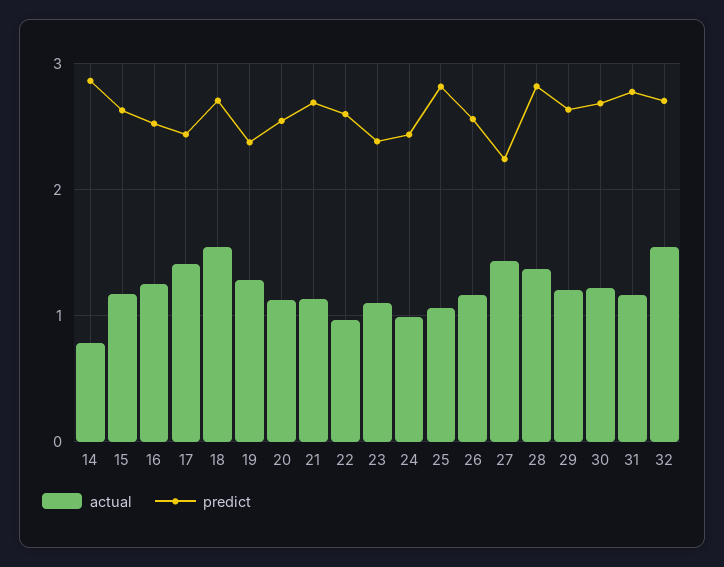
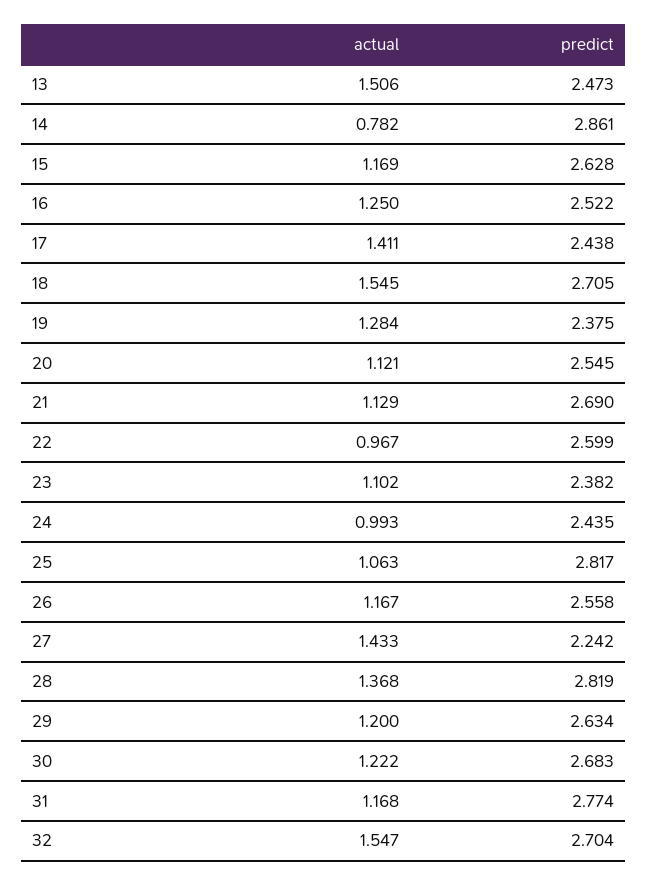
  {
    "actual": {
      "14": 0.782,
      "15": 1.169,
      "16": 1.25,
      "17": 1.411,
      "18": 1.545,
      "19": 1.284,
      "20": 1.121,
      "21": 1.129,
      "22": 0.967,
      "23": 1.102,
      "24": 0.993,
      "25": 1.063,
      "26": 1.167,
      "27": 1.433,
      "28": 1.368,
      "29": 1.2,
      "30": 1.222,
      "31": 1.168,
-     "32": 1.547
+     "32": 1.547,
+     "13": 1.506
    },
    "predict": {
      "14": 2.861,
      "15": 2.628,
      "16": 2.522,
      "17": 2.438,
      "18": 2.705,
      "19": 2.375,
      "20": 2.545,
      "21": 2.69,
      "22": 2.599,
      "23": 2.382,
      "24": 2.435,
      "25": 2.817,
      "26": 2.558,
      "27": 2.242,
      "28": 2.819,
      "29": 2.634,
      "30": 2.683,
      "31": 2.774,
-     "32": 2.704
+     "32": 2.704,
+     "13": 2.473
    }
  }

